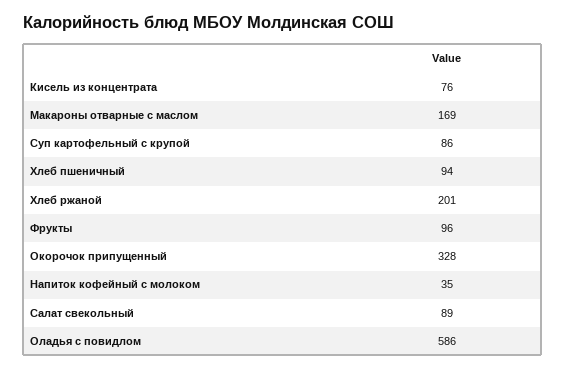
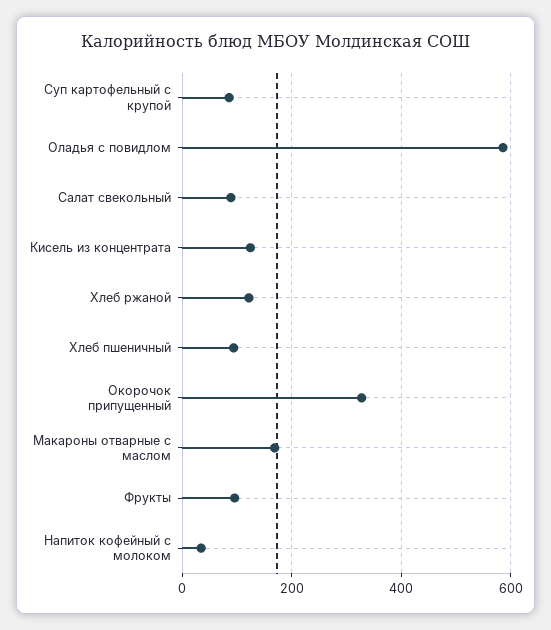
  {
-   "Кисель из концентрата": 76,
+   "Кисель из концентрата": 120,
    "Макароны отварные с маслом": 169,
    "Суп картофельный с крупой": 86,
    "Хлеб пшеничный": 94,
-   "Хлеб ржаной": 201,
+   "Хлеб ржаной": 120,
    "Фрукты": 96,
    "Окорочок припущенный": 328,
    "Напиток кофейный с молоком": 35,
    "Салат свекольный": 89,
    "Оладья с повидлом": 586
  }

